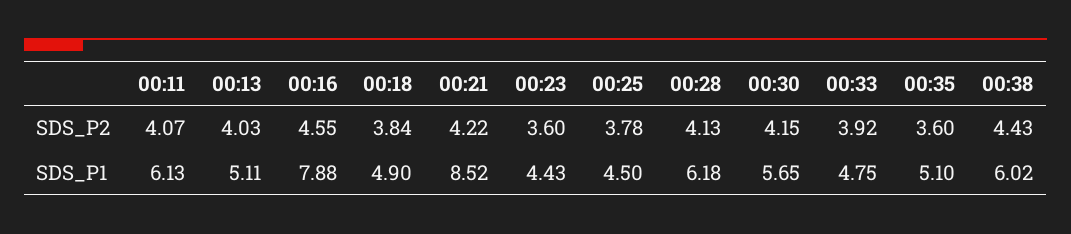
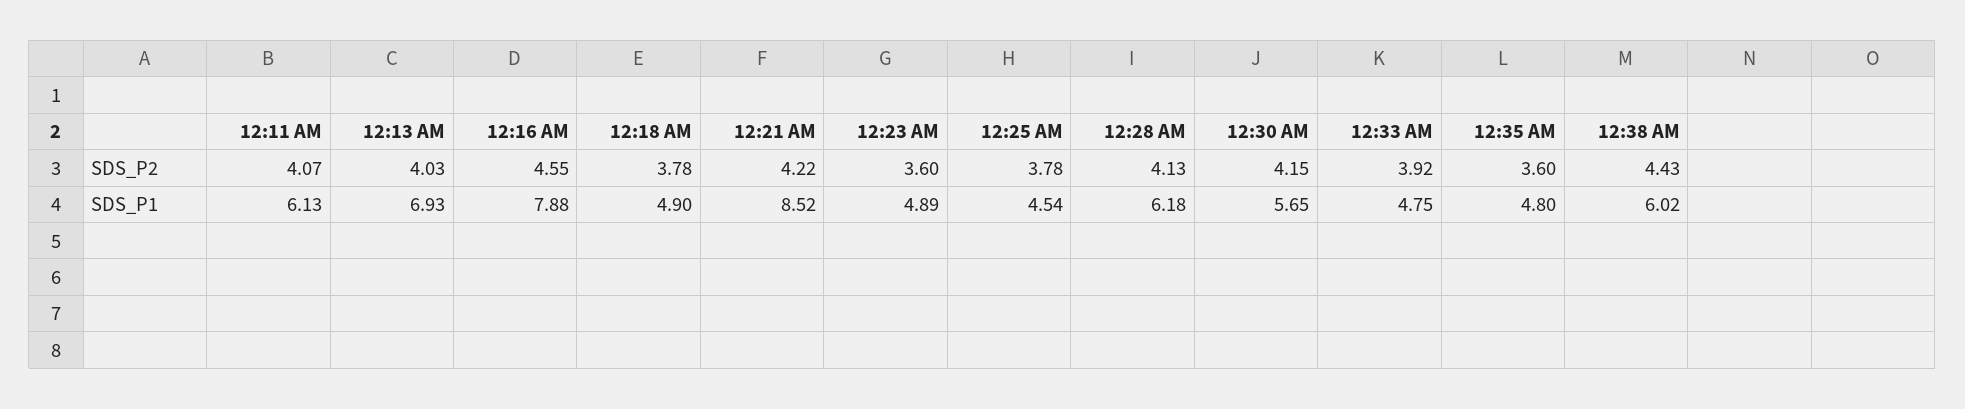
  {
    "00:11": {
      "SDS_P2": 4.07,
      "SDS_P1": 6.13
    },
    "00:13": {
      "SDS_P2": 4.03,
-     "SDS_P1": 5.11
+     "SDS_P1": 6.93
    },
    "00:16": {
      "SDS_P2": 4.55,
      "SDS_P1": 7.88
    },
    "00:18": {
-     "SDS_P2": 3.84,
+     "SDS_P2": 3.78,
      "SDS_P1": 4.9
    },
    "00:21": {
      "SDS_P2": 4.22,
      "SDS_P1": 8.52
    },
    "00:23": {
      "SDS_P2": 3.6,
-     "SDS_P1": 4.43
+     "SDS_P1": 4.89
    },
    "00:25": {
      "SDS_P2": 3.78,
-     "SDS_P1": 4.5
+     "SDS_P1": 4.54
    },
    "00:28": {
      "SDS_P2": 4.13,
      "SDS_P1": 6.18
    },
    "00:30": {
      "SDS_P2": 4.15,
      "SDS_P1": 5.65
    },
    "00:33": {
      "SDS_P2": 3.92,
      "SDS_P1": 4.75
    },
    "00:35": {
      "SDS_P2": 3.6,
-     "SDS_P1": 5.1
+     "SDS_P1": 4.8
    },
    "00:38": {
      "SDS_P2": 4.43,
      "SDS_P1": 6.02
    }
  }

